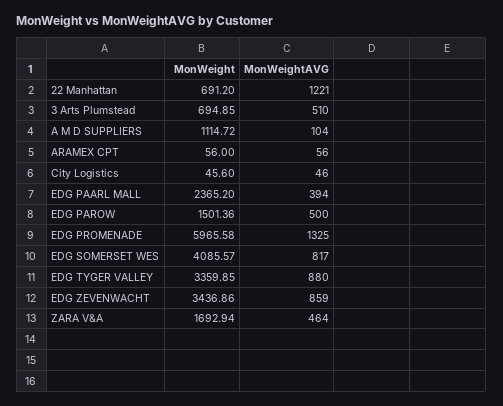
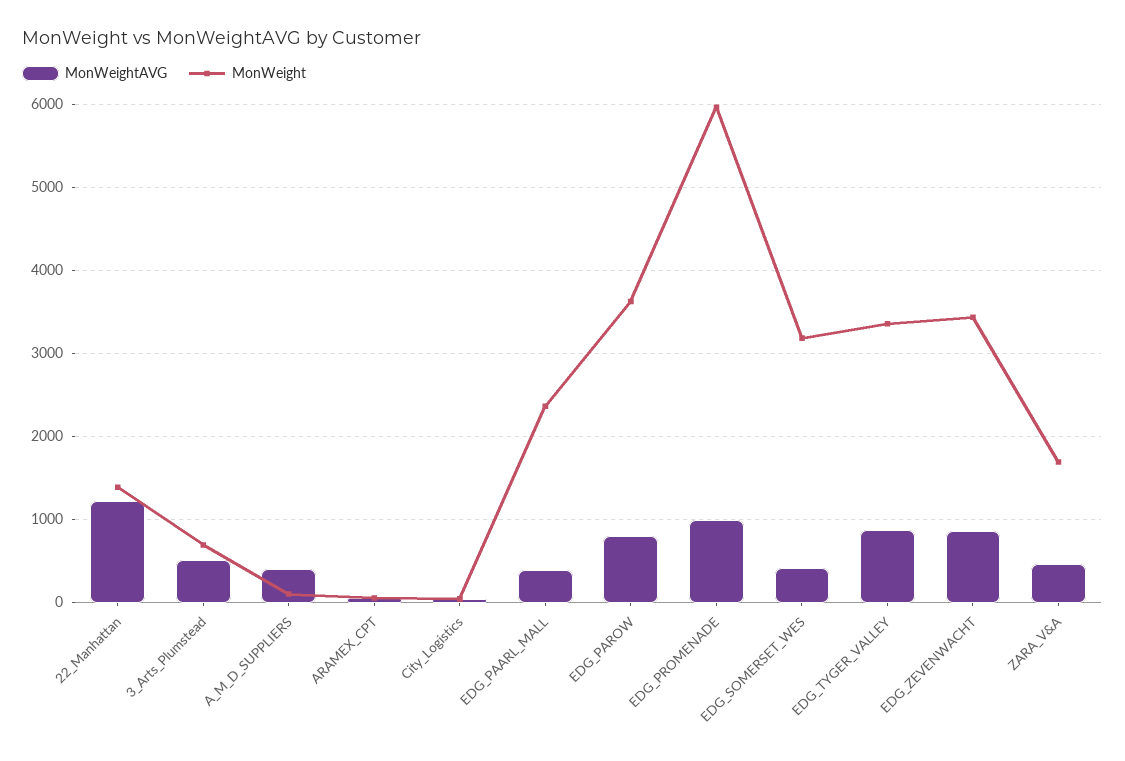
  {
    "MonWeight": {
-     "22 Manhattan": 691.2,
+     "22 Manhattan": 1400,
      "3 Arts Plumstead": 694.85,
-     "A M D SUPPLIERS": 1114.72,
+     "A M D SUPPLIERS": 100,
      "ARAMEX CPT": 56,
      "City Logistics": 45.6,
      "EDG PAARL MALL": 2365.2,
-     "EDG PAROW": 1501.36,
+     "EDG PAROW": 3600,
      "EDG PROMENADE": 5965.58,
-     "EDG SOMERSET WES": 4085.57,
+     "EDG SOMERSET WES": 3200,
      "EDG TYGER VALLEY": 3359.85,
      "EDG ZEVENWACHT": 3436.86,
      "ZARA V&A": 1692.94
    },
    "MonWeightAVG": {
      "22 Manhattan": 1221,
      "3 Arts Plumstead": 510,
-     "A M D SUPPLIERS": 104,
+     "A M D SUPPLIERS": 400,
      "ARAMEX CPT": 56,
      "City Logistics": 46,
      "EDG PAARL MALL": 394,
-     "EDG PAROW": 500,
+     "EDG PAROW": 800,
-     "EDG PROMENADE": 1325,
+     "EDG PROMENADE": 1000,
-     "EDG SOMERSET WES": 817,
+     "EDG SOMERSET WES": 400,
      "EDG TYGER VALLEY": 880,
      "EDG ZEVENWACHT": 859,
      "ZARA V&A": 464
    }
  }

